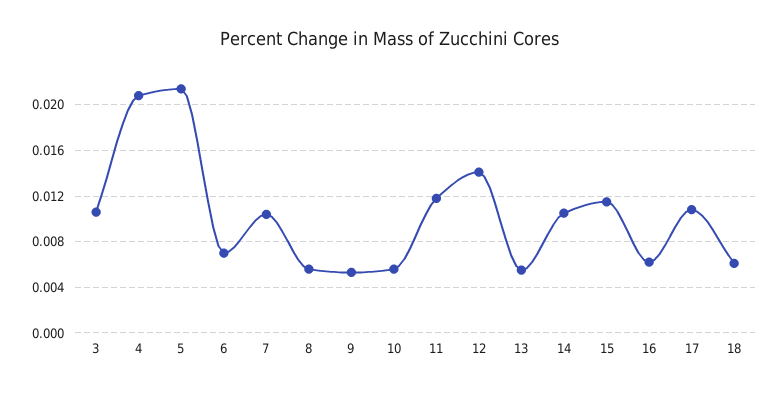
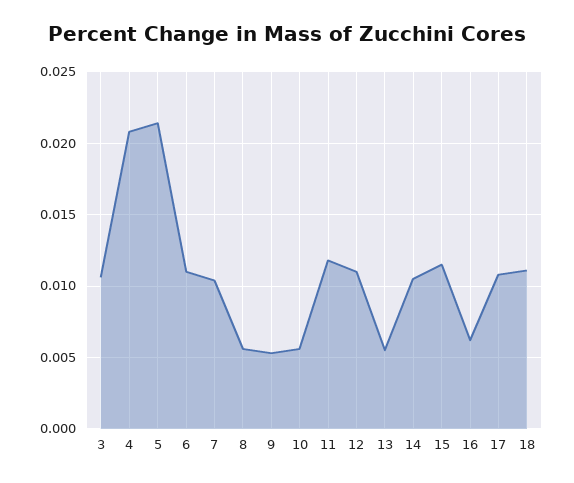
  {
    "3": 0.0105,
    "4": 0.021,
    "5": 0.0215,
-   "6": 0.007,
+   "6": 0.011,
    "7": 0.0105,
    "8": 0.0055,
    "9": 0.0055,
    "10": 0.0055,
    "11": 0.012,
-   "12": 0.014,
+   "12": 0.011,
    "13": 0.0055,
    "14": 0.0105,
    "15": 0.0115,
    "16": 0.006,
    "17": 0.011,
-   "18": 0.006
+   "18": 0.011
  }

